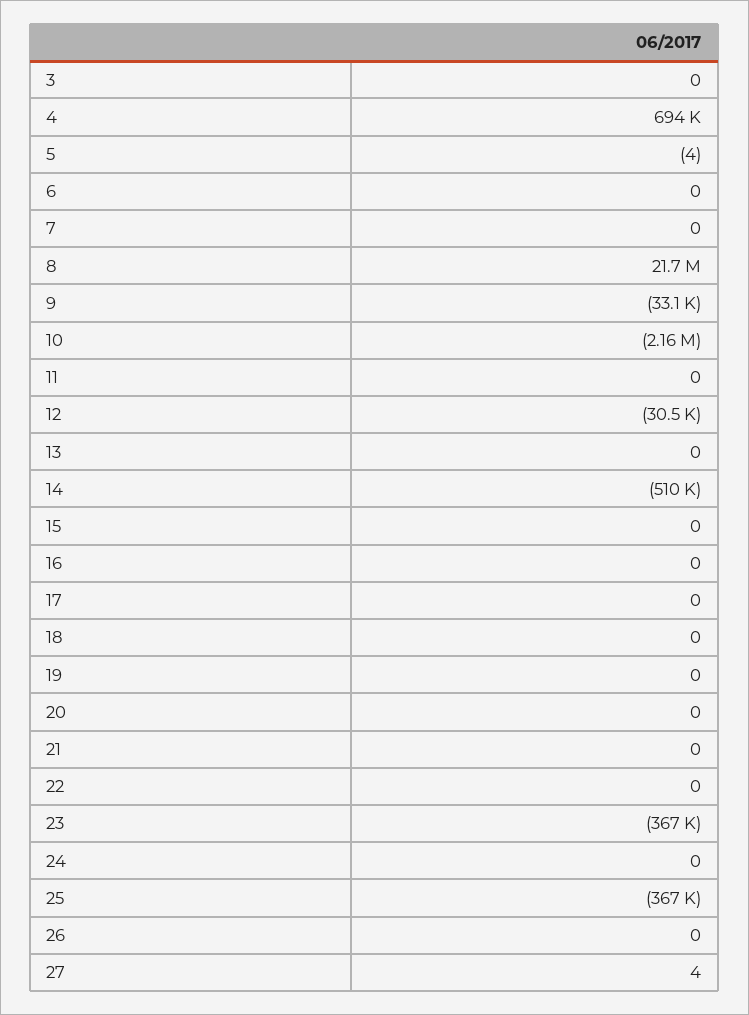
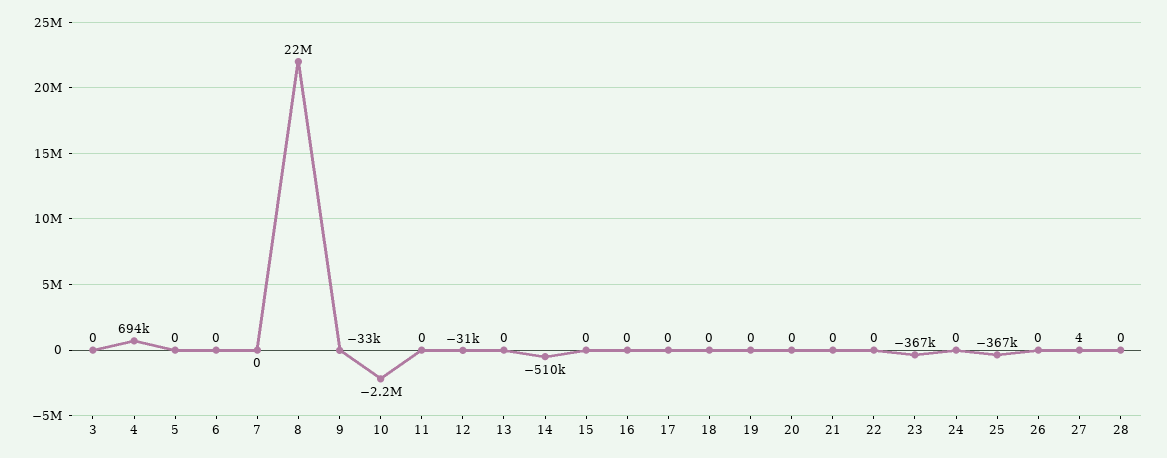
  {
    "3": 0,
    "4": 694000,
-   "5": -4,
+   "5": 0,
    "6": 0,
    "7": 0,
    "8": 21700000,
    "9": -33100,
    "10": -2160000,
    "11": 0,
    "12": -30500,
    "13": 0,
    "14": -510000,
    "15": 0,
    "16": 0,
    "17": 0,
    "18": 0,
    "19": 0,
    "20": 0,
    "21": 0,
    "22": 0,
    "23": -367000,
    "24": 0,
    "25": -367000,
    "26": 0,
-   "27": 4
+   "27": 4,
+   "28": 0
  }

